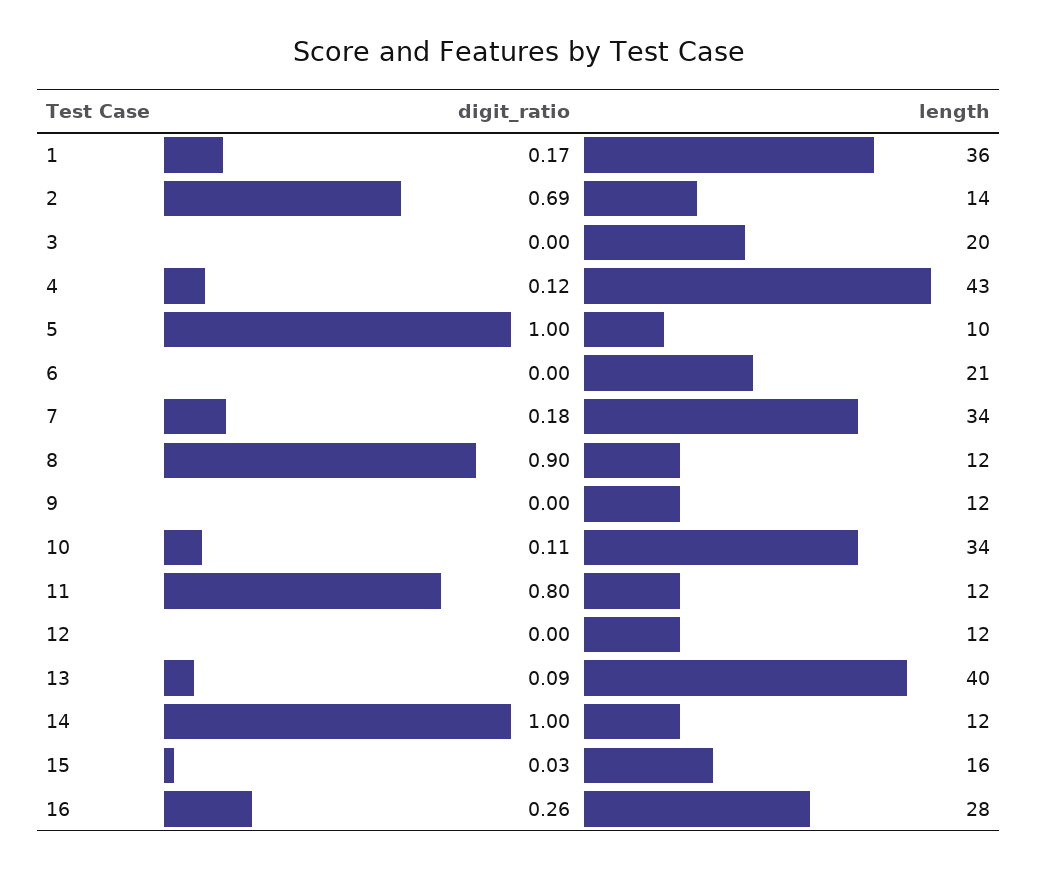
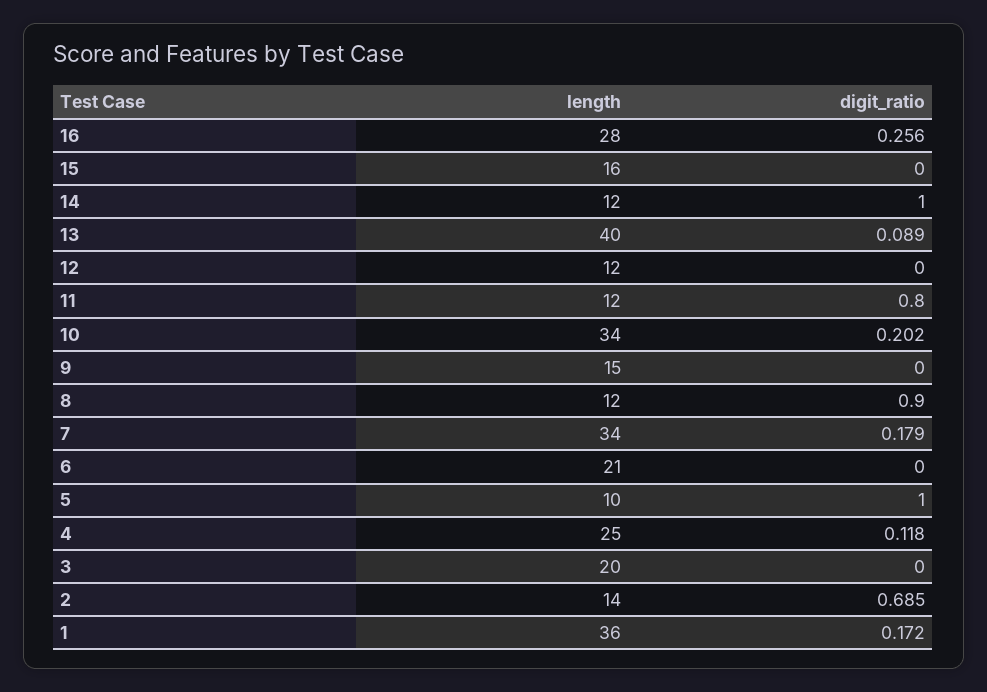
  {
    "digit_ratio": {
      "1": 0.172,
      "2": 0.685,
      "3": 0,
      "4": 0.118,
      "5": 1,
      "6": 0,
      "7": 0.179,
      "8": 0.9,
      "9": 0,
-     "10": 0.11,
+     "10": 0.202,
      "11": 0.8,
      "12": 0,
      "13": 0.089,
      "14": 1,
-     "15": 0.03,
+     "15": 0,
      "16": 0.256
    },
    "length": {
      "1": 36,
      "2": 14,
      "3": 20,
-     "4": 43,
+     "4": 25,
      "5": 10,
      "6": 21,
      "7": 34,
      "8": 12,
-     "9": 12,
+     "9": 15,
      "10": 34,
      "11": 12,
      "12": 12,
      "13": 40,
      "14": 12,
      "15": 16,
      "16": 28
    }
  }

